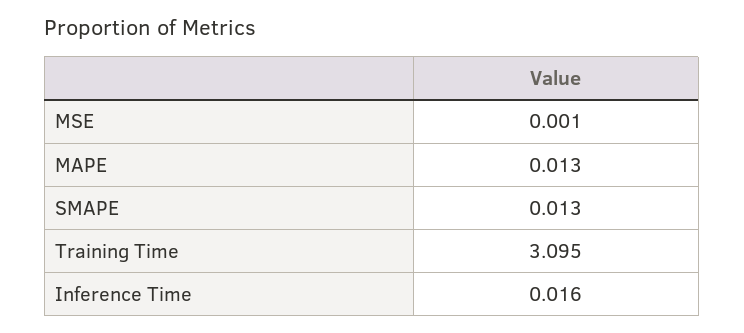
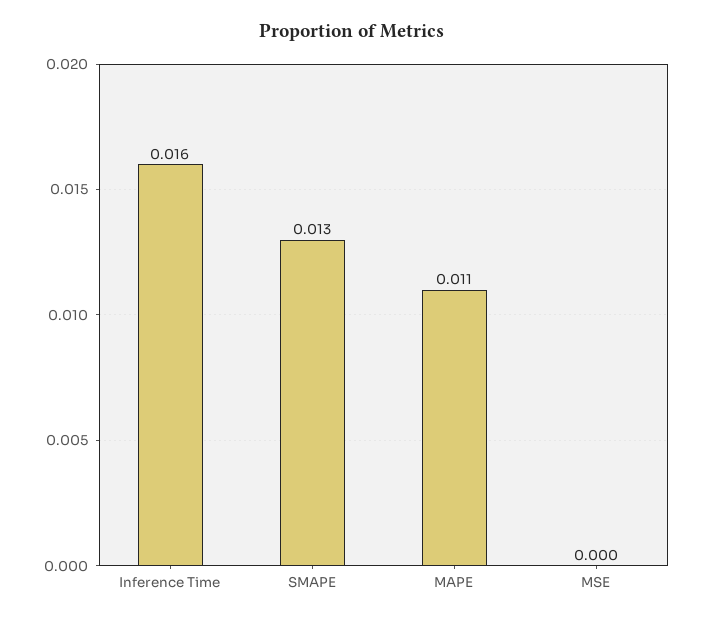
  {
-   "MSE": 0.001,
+   "MSE": 0,
-   "MAPE": 0.013,
+   "MAPE": 0.011,
    "SMAPE": 0.013,
-   "Training Time": 3.095,
    "Inference Time": 0.016
  }

